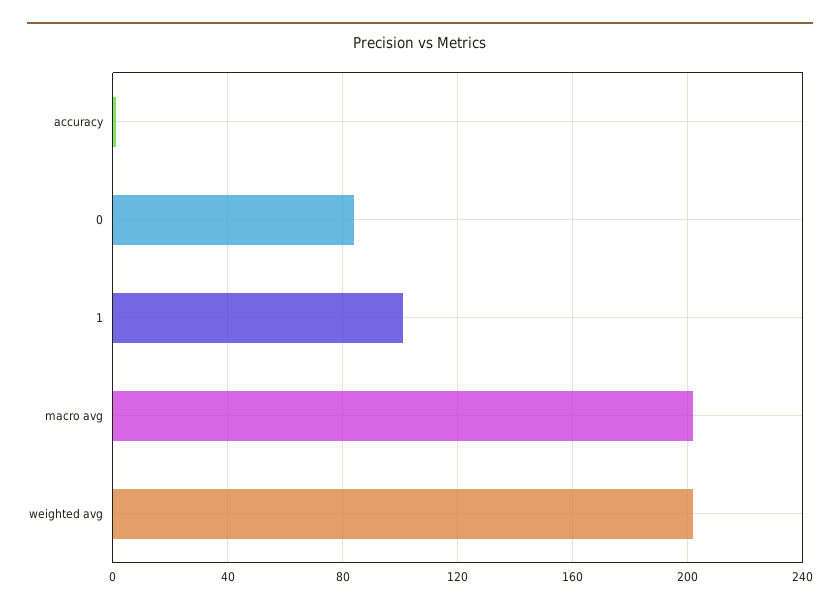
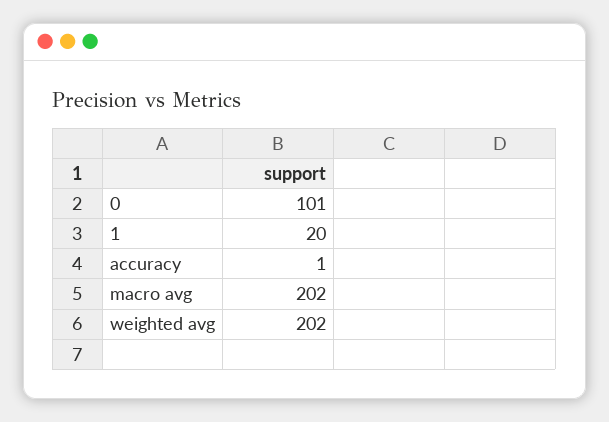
  {
    "accuracy": 1,
-   "0": 85,
+   "0": 101,
-   "1": 100,
+   "1": 20,
    "macro avg": 202,
    "weighted avg": 202
  }

